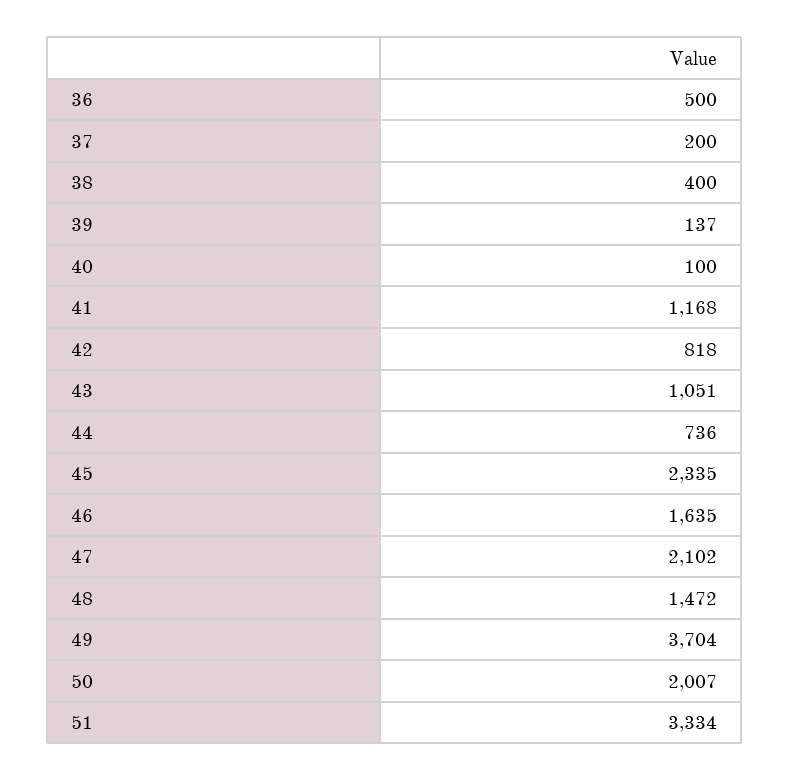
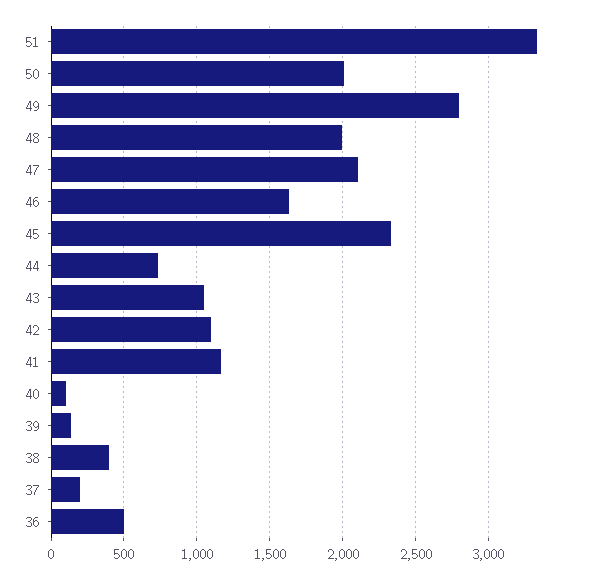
  {
    "36": 500,
    "37": 200,
    "38": 400,
    "39": 137,
    "40": 100,
    "41": 1168,
-   "42": 818,
+   "42": 1100,
    "43": 1051,
    "44": 736,
    "45": 2335,
    "46": 1635,
    "47": 2102,
-   "48": 1472,
+   "48": 2000,
-   "49": 3704,
+   "49": 2800,
    "50": 2007,
    "51": 3334
  }

